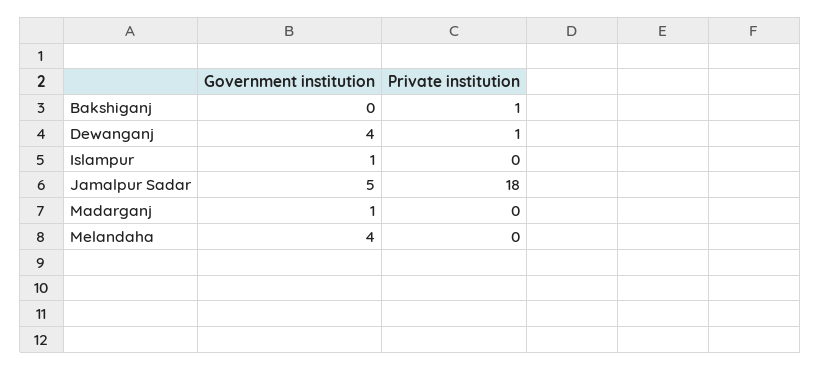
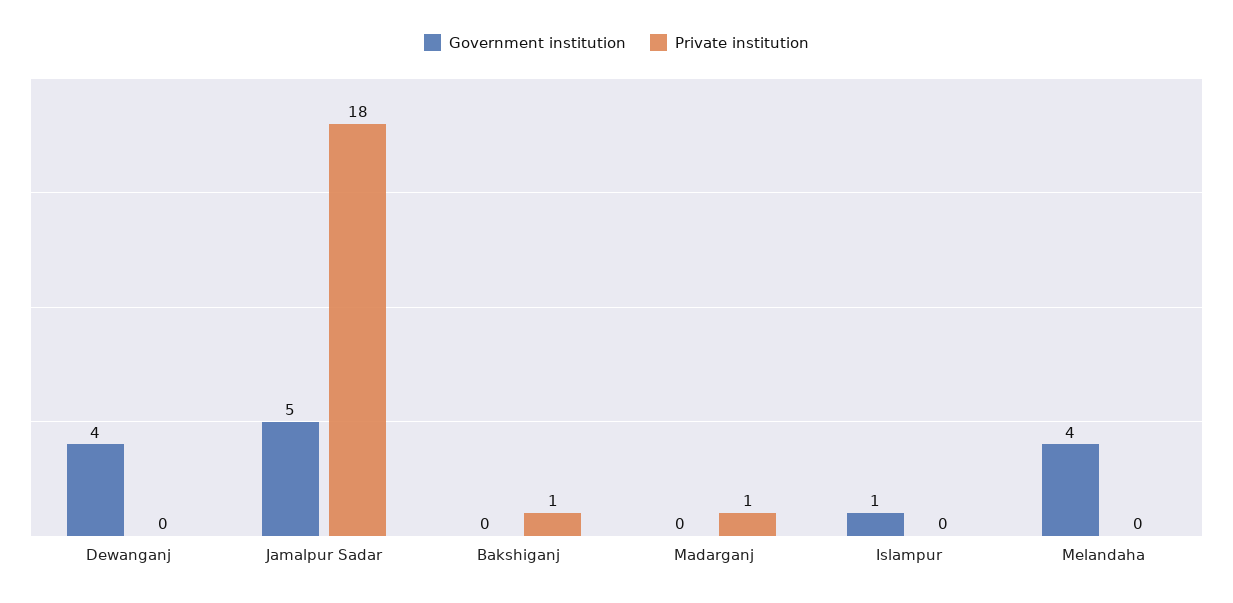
  {
    "Government institution": {
      "Bakshiganj": 0,
      "Dewanganj": 4,
      "Islampur": 1,
      "Jamalpur Sadar": 5,
-     "Madarganj": 1,
+     "Madarganj": 0,
      "Melandaha": 4
    },
    "Private institution": {
      "Bakshiganj": 1,
-     "Dewanganj": 1,
+     "Dewanganj": 0,
      "Islampur": 0,
      "Jamalpur Sadar": 18,
-     "Madarganj": 0,
+     "Madarganj": 1,
      "Melandaha": 0
    }
  }

